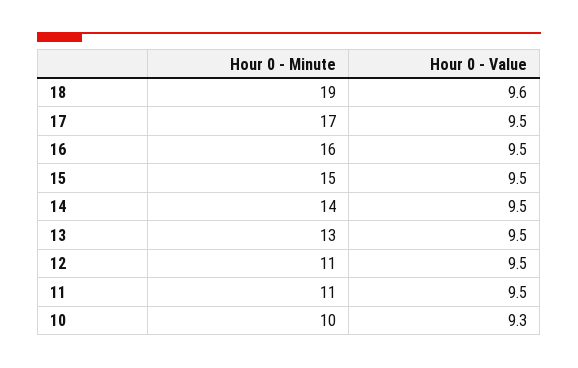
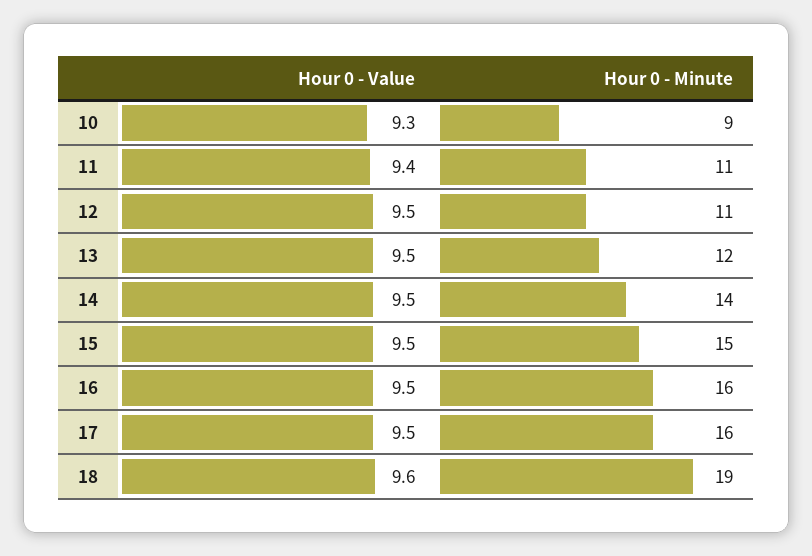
  {
    "Hour 0 - Minute": {
      "18": 19,
-     "17": 17,
+     "17": 16,
      "16": 16,
      "15": 15,
      "14": 14,
-     "13": 13,
+     "13": 12,
      "12": 11,
      "11": 11,
-     "10": 10
+     "10": 9
    },
    "Hour 0 - Value": {
      "18": 9.6,
      "17": 9.5,
      "16": 9.5,
      "15": 9.5,
      "14": 9.5,
      "13": 9.5,
      "12": 9.5,
-     "11": 9.5,
+     "11": 9.4,
      "10": 9.3
    }
  }

